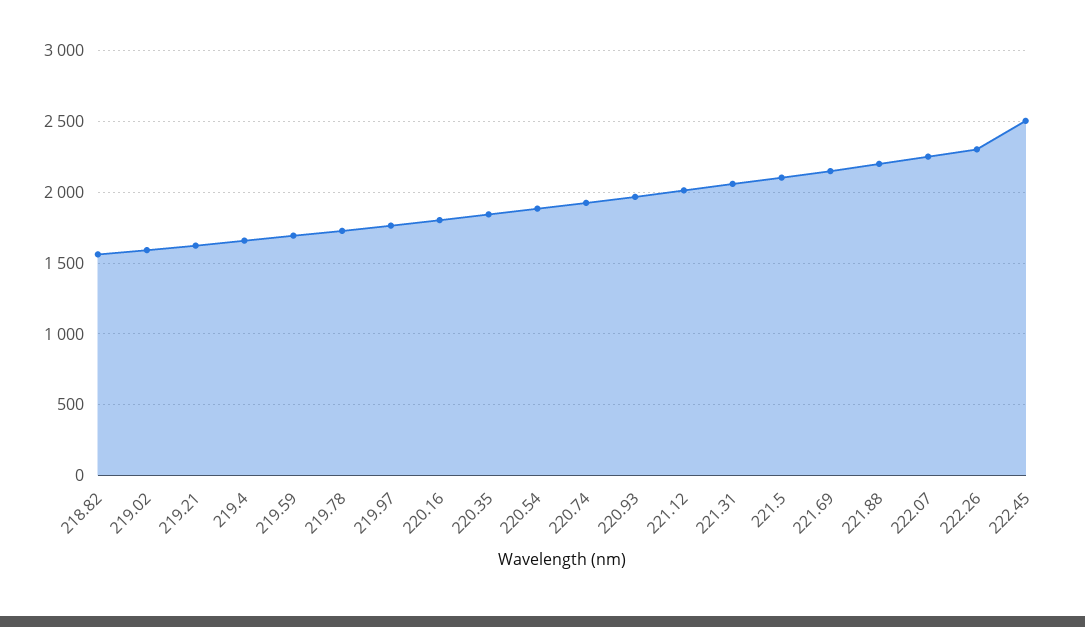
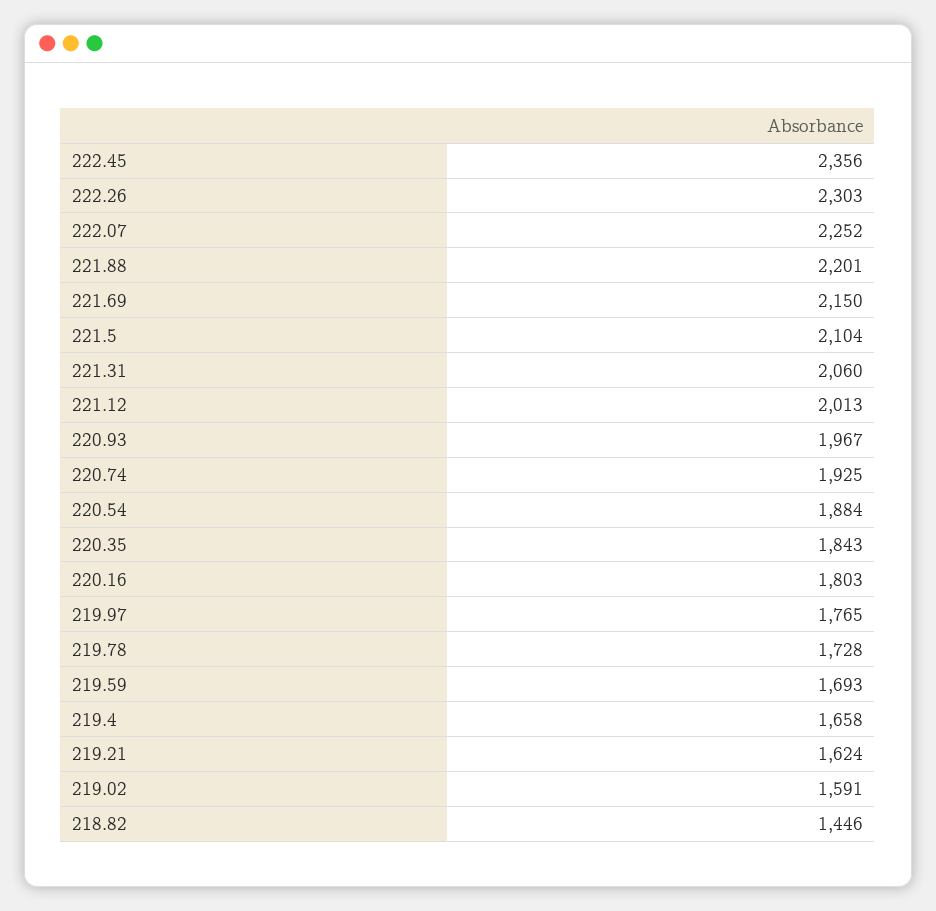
  {
-   "218.82": 1550,
+   "218.82": 1446,
    "219.02": 1591,
    "219.21": 1624,
    "219.4": 1658,
    "219.59": 1693,
    "219.78": 1728,
    "219.97": 1765,
    "220.16": 1803,
    "220.35": 1843,
    "220.54": 1884,
    "220.74": 1925,
    "220.93": 1967,
    "221.12": 2013,
    "221.31": 2060,
    "221.5": 2104,
    "221.69": 2150,
    "221.88": 2201,
    "222.07": 2252,
    "222.26": 2303,
-   "222.45": 2500
+   "222.45": 2356
  }

